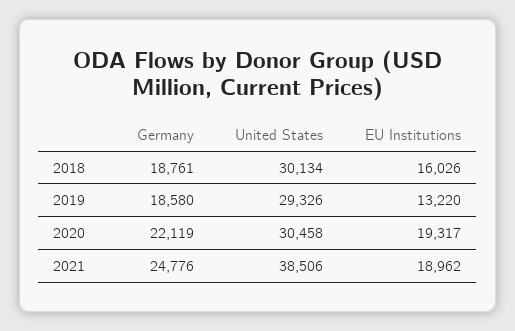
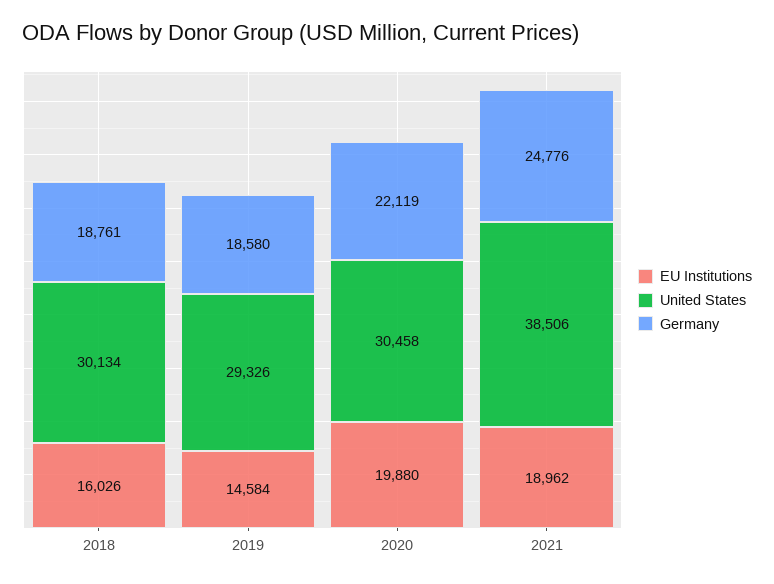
  {
    "Germany": {
      "2018": 18761,
      "2019": 18580,
      "2020": 22119,
      "2021": 24776
    },
    "United States": {
      "2018": 30134,
      "2019": 29326,
      "2020": 30458,
      "2021": 38506
    },
    "EU Institutions": {
      "2018": 16026,
-     "2019": 13220,
+     "2019": 14584,
-     "2020": 19317,
+     "2020": 19880,
      "2021": 18962
    }
  }

